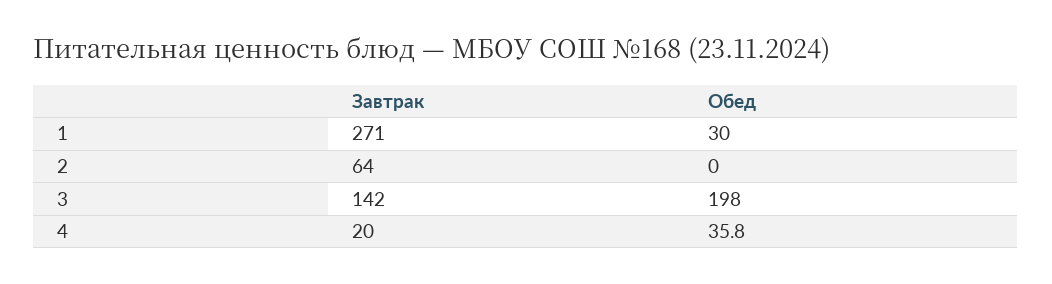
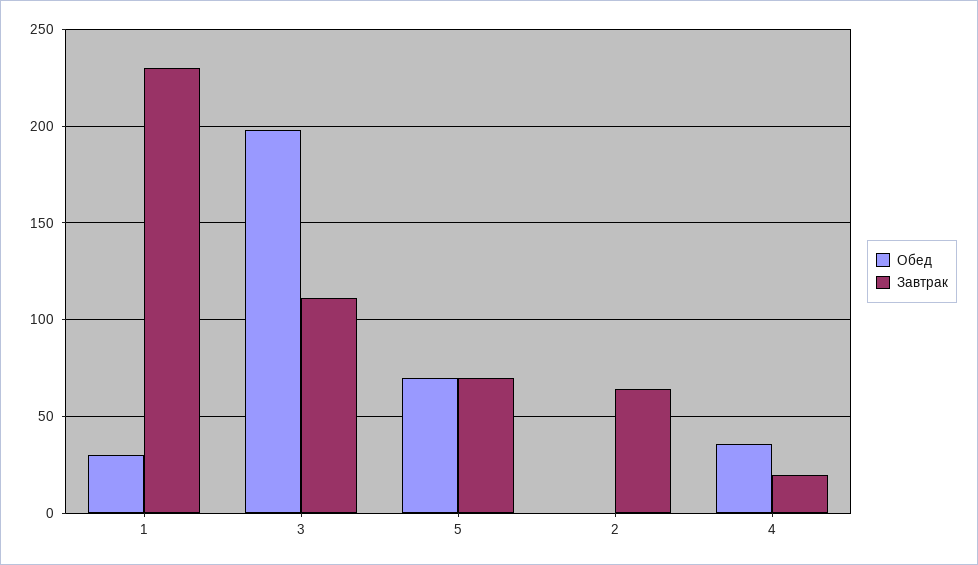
  {
    "Завтрак": {
-     "1": 271,
+     "1": 230,
      "2": 64,
-     "3": 142,
+     "3": 110,
-     "4": 20
+     "4": 20,
+     "5": 70
    },
    "Обед": {
      "1": 30,
      "2": 0,
      "3": 198,
-     "4": 35.8
+     "4": 35.8,
+     "5": 70
    }
  }

